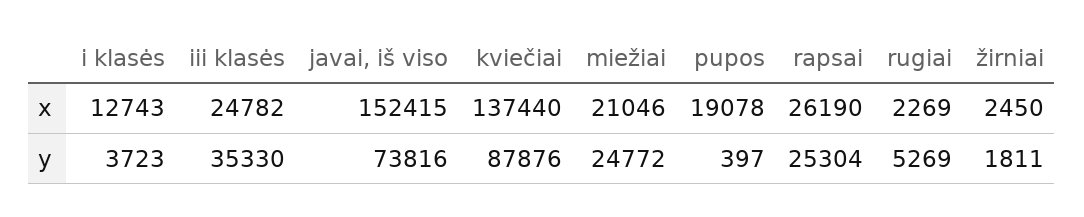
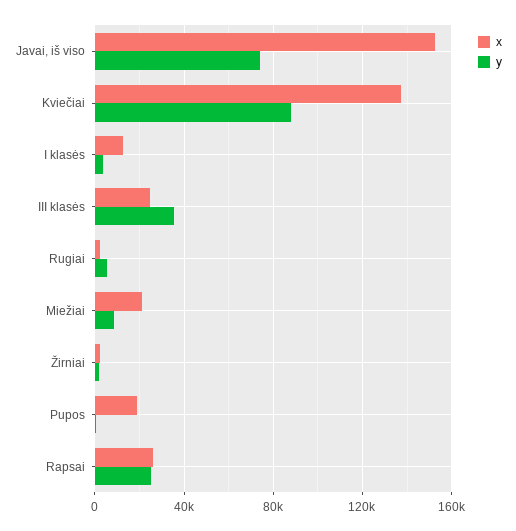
  {
    "x": {
      "i klasės": 12743,
      "iii klasės": 24782,
      "javai, iš viso": 152415,
      "kviečiai": 137440,
      "miežiai": 21046,
      "pupos": 19078,
      "rapsai": 26190,
      "rugiai": 2269,
      "žirniai": 2450
    },
    "y": {
      "i klasės": 3723,
      "iii klasės": 35330,
      "javai, iš viso": 73816,
      "kviečiai": 87876,
-     "miežiai": 24772,
+     "miežiai": 10000,
      "pupos": 397,
      "rapsai": 25304,
      "rugiai": 5269,
      "žirniai": 1811
    }
  }

